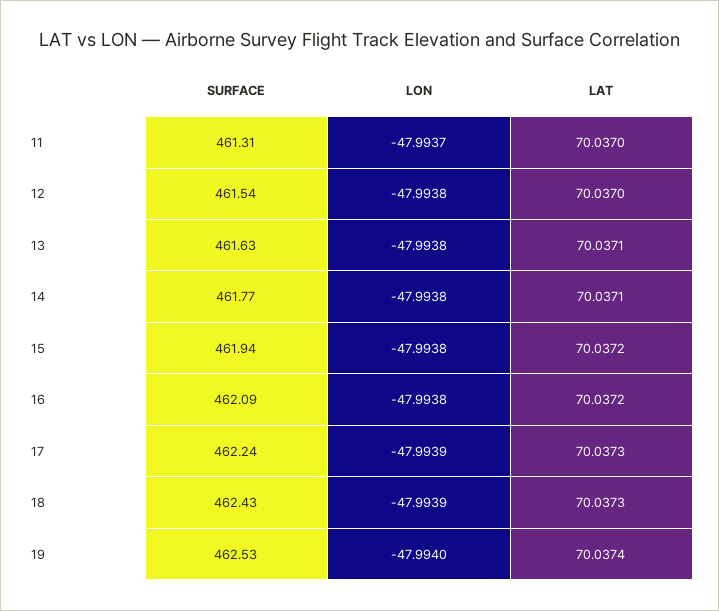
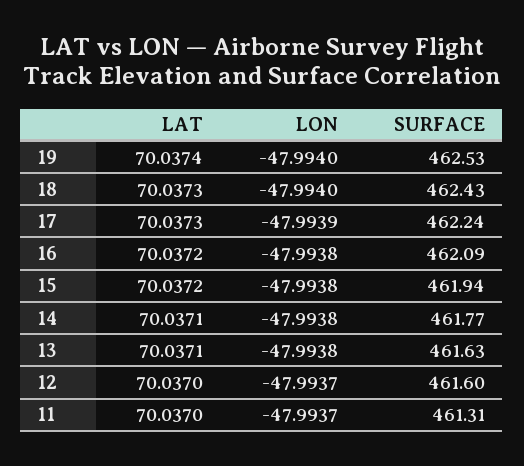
  {
    "SURFACE": {
      "11": 461.31,
-     "12": 461.54,
+     "12": 461.6,
      "13": 461.63,
      "14": 461.77,
      "15": 461.94,
      "16": 462.09,
      "17": 462.24,
      "18": 462.43,
      "19": 462.53
    },
    "LON": {
      "11": -47.9937,
-     "12": -47.9938,
+     "12": -47.9937,
      "13": -47.9938,
      "14": -47.9938,
      "15": -47.9938,
      "16": -47.9938,
      "17": -47.9939,
-     "18": -47.9939,
+     "18": -47.994,
      "19": -47.994
    },
    "LAT": {
      "11": 70.037,
      "12": 70.037,
      "13": 70.0371,
      "14": 70.0371,
      "15": 70.0372,
      "16": 70.0372,
      "17": 70.0373,
      "18": 70.0373,
      "19": 70.0374
    }
  }

